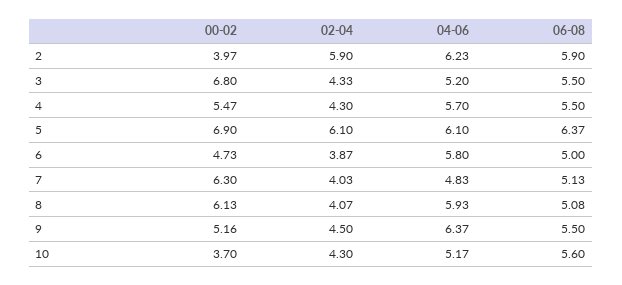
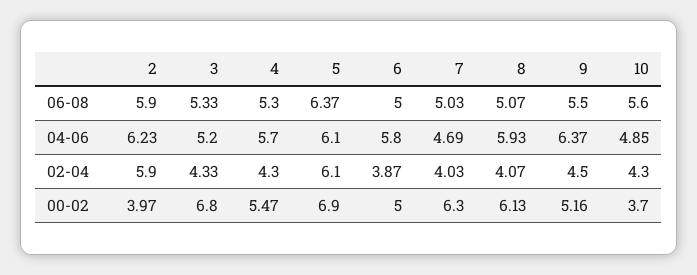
  {
    "00-02": {
      "2": 3.97,
      "3": 6.8,
      "4": 5.47,
      "5": 6.9,
-     "6": 4.73,
+     "6": 5,
      "7": 6.3,
      "8": 6.13,
      "9": 5.16,
      "10": 3.7
    },
    "02-04": {
      "2": 5.9,
      "3": 4.33,
      "4": 4.3,
      "5": 6.1,
      "6": 3.87,
      "7": 4.03,
      "8": 4.07,
      "9": 4.5,
      "10": 4.3
    },
    "04-06": {
      "2": 6.23,
      "3": 5.2,
      "4": 5.7,
      "5": 6.1,
      "6": 5.8,
-     "7": 4.83,
+     "7": 4.69,
      "8": 5.93,
      "9": 6.37,
-     "10": 5.17
+     "10": 4.85
    },
    "06-08": {
      "2": 5.9,
-     "3": 5.5,
+     "3": 5.33,
-     "4": 5.5,
+     "4": 5.3,
      "5": 6.37,
      "6": 5,
-     "7": 5.13,
+     "7": 5.03,
-     "8": 5.08,
+     "8": 5.07,
      "9": 5.5,
      "10": 5.6
    }
  }

